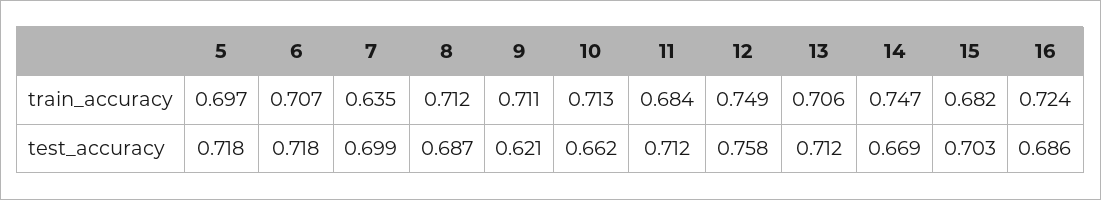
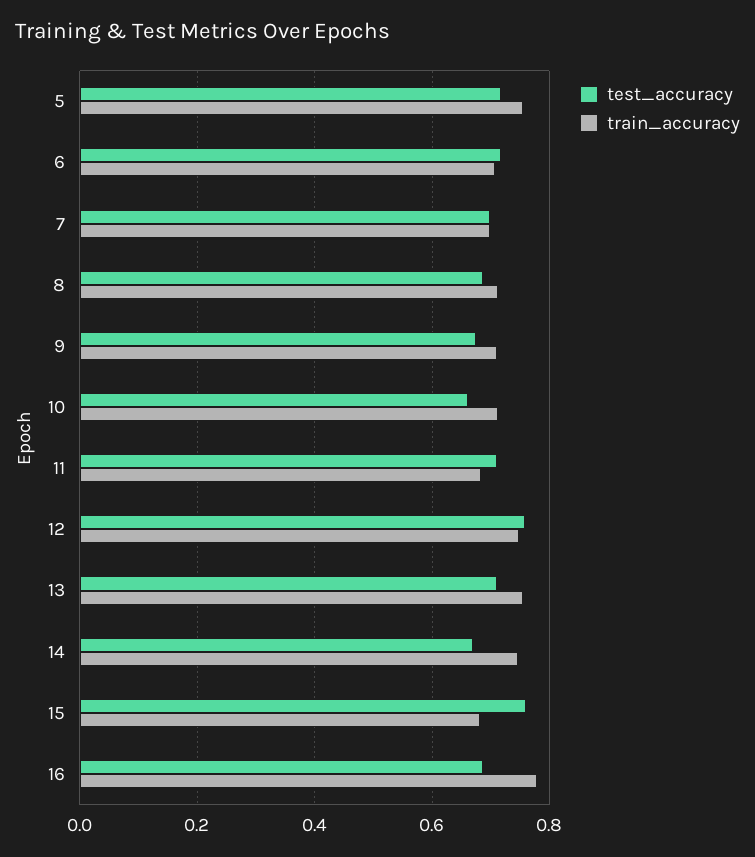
  {
    "train_accuracy": {
-     "5": 0.697,
+     "5": 0.76,
      "6": 0.707,
-     "7": 0.635,
+     "7": 0.7,
      "8": 0.712,
      "9": 0.711,
      "10": 0.713,
      "11": 0.684,
      "12": 0.749,
-     "13": 0.706,
+     "13": 0.76,
      "14": 0.747,
      "15": 0.682,
-     "16": 0.724
+     "16": 0.78
    },
    "test_accuracy": {
      "5": 0.718,
      "6": 0.718,
      "7": 0.699,
      "8": 0.687,
-     "9": 0.621,
+     "9": 0.68,
      "10": 0.662,
      "11": 0.712,
      "12": 0.758,
      "13": 0.712,
      "14": 0.669,
-     "15": 0.703,
+     "15": 0.76,
      "16": 0.686
    }
  }

